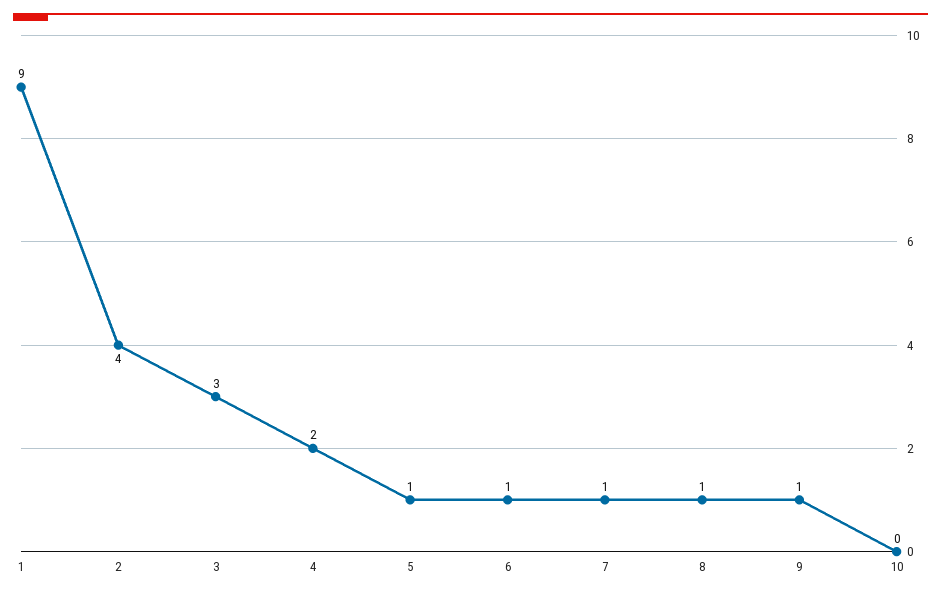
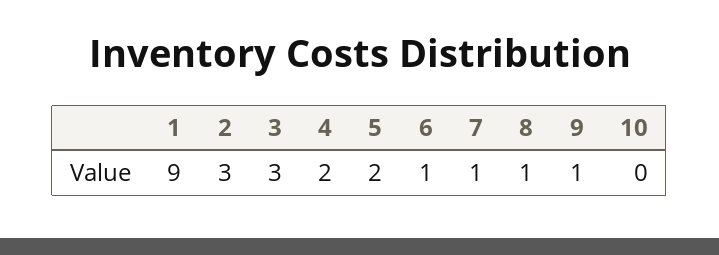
  {
    "1": 9,
-   "2": 4,
+   "2": 3,
    "3": 3,
    "4": 2,
-   "5": 1,
+   "5": 2,
    "6": 1,
    "7": 1,
    "8": 1,
    "9": 1,
    "10": 0
  }

